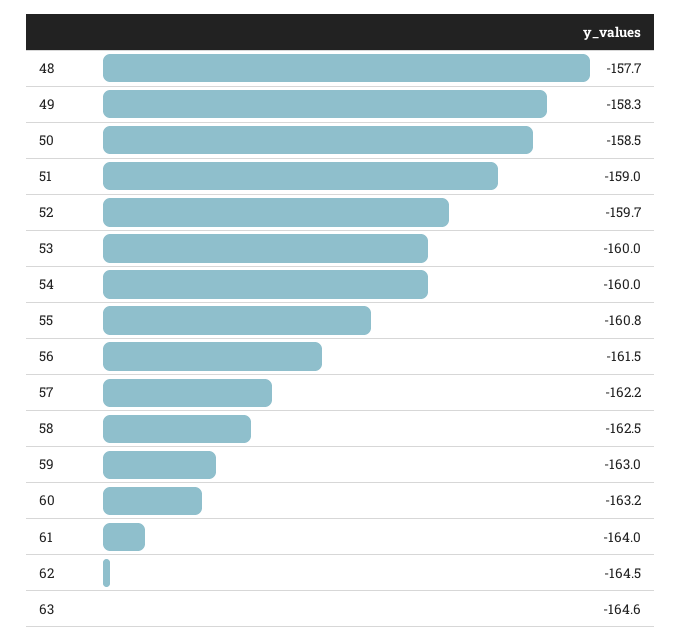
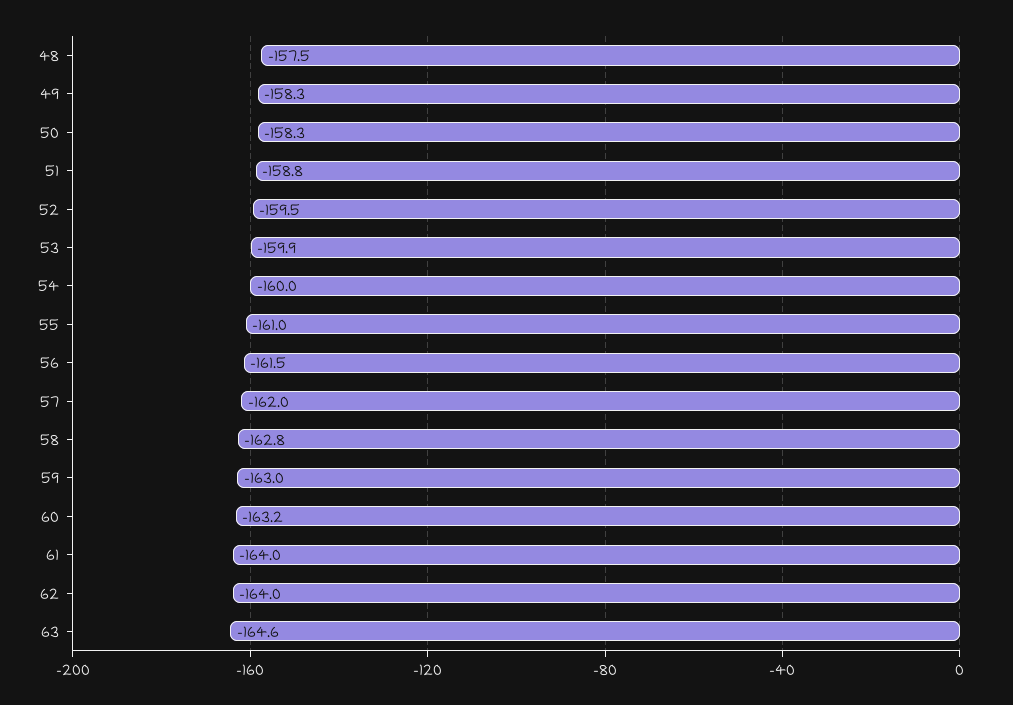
  {
-   "48": -157.7,
+   "48": -157.5,
    "49": -158.3,
-   "50": -158.5,
+   "50": -158.3,
-   "51": -159,
+   "51": -158.8,
-   "52": -159.7,
+   "52": -159.5,
-   "53": -160,
+   "53": -159.9,
    "54": -160,
-   "55": -160.8,
+   "55": -161,
    "56": -161.5,
-   "57": -162.2,
+   "57": -162,
-   "58": -162.5,
+   "58": -162.8,
    "59": -163,
    "60": -163.2,
    "61": -164,
-   "62": -164.5,
+   "62": -164,
    "63": -164.6
  }

